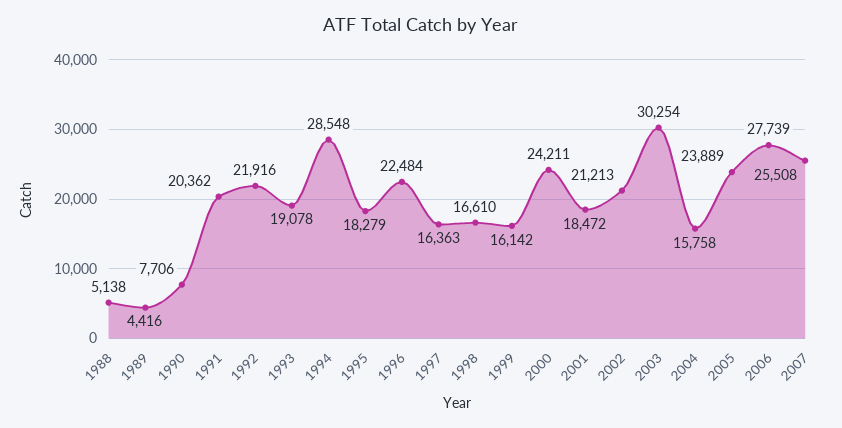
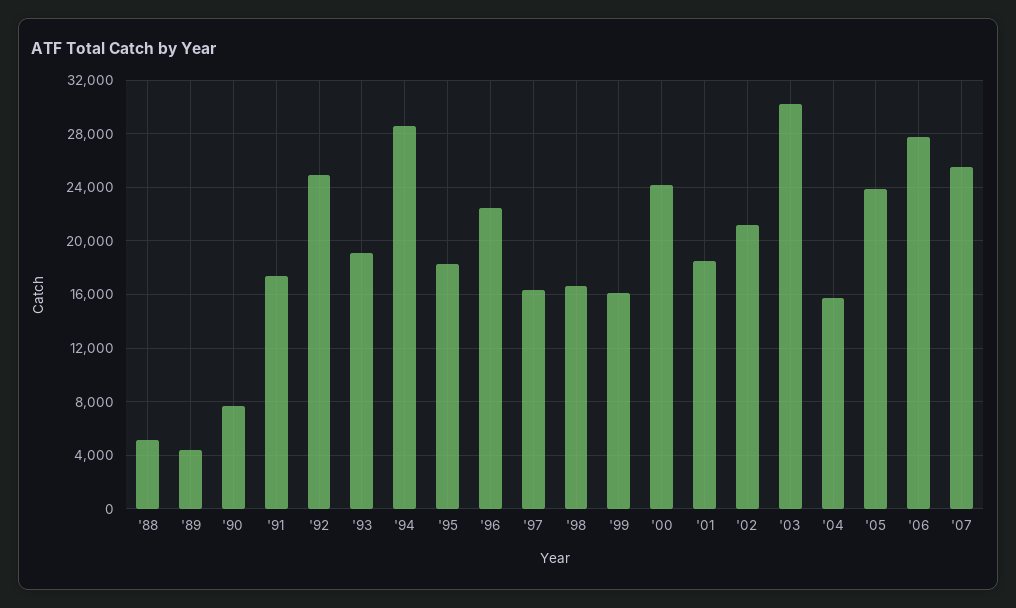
  {
    "1988": 5138,
    "1989": 4416,
    "1990": 7706,
-   "1991": 20362,
+   "1991": 17500,
-   "1992": 21916,
+   "1992": 25000,
    "1993": 19078,
    "1994": 28548,
    "1995": 18279,
    "1996": 22484,
    "1997": 16363,
    "1998": 16610,
    "1999": 16142,
    "2000": 24211,
    "2001": 18472,
    "2002": 21213,
    "2003": 30254,
    "2004": 15758,
    "2005": 23889,
    "2006": 27739,
    "2007": 25508
  }

